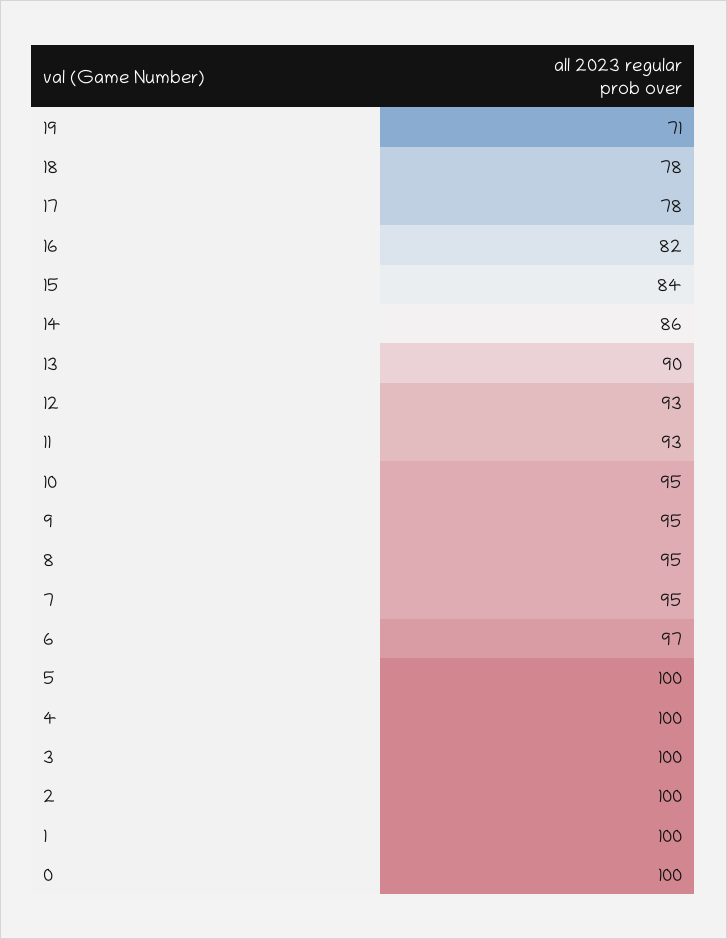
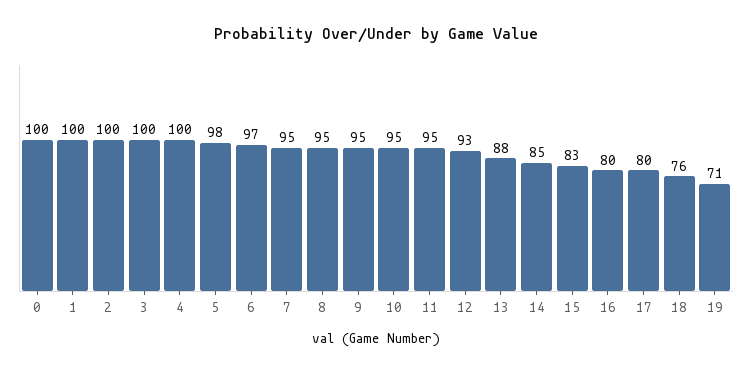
  {
    "19": 71,
-   "18": 78,
+   "18": 76,
-   "17": 78,
+   "17": 80,
-   "16": 82,
+   "16": 80,
-   "15": 84,
+   "15": 83,
-   "14": 86,
+   "14": 85,
-   "13": 90,
+   "13": 88,
    "12": 93,
-   "11": 93,
+   "11": 95,
    "10": 95,
    "9": 95,
    "8": 95,
    "7": 95,
    "6": 97,
-   "5": 100,
+   "5": 98,
    "4": 100,
    "3": 100,
    "2": 100,
    "1": 100,
    "0": 100
  }

